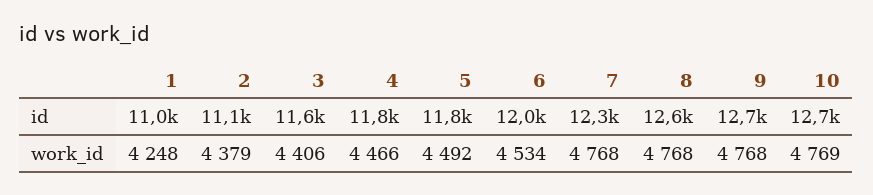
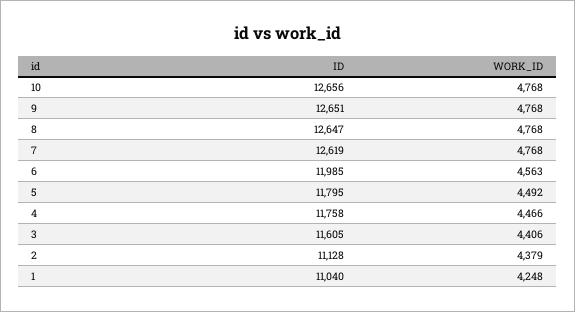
  {
    "1": {
      "id": 11040,
      "work_id": 4248
    },
    "2": {
      "id": 11128,
      "work_id": 4379
    },
    "3": {
      "id": 11605,
      "work_id": 4406
    },
    "4": {
      "id": 11758,
      "work_id": 4466
    },
    "5": {
      "id": 11795,
      "work_id": 4492
    },
    "6": {
      "id": 11985,
-     "work_id": 4534
+     "work_id": 4563
    },
    "7": {
-     "id": 12300,
+     "id": 12619,
      "work_id": 4768
    },
    "8": {
      "id": 12647,
      "work_id": 4768
    },
    "9": {
      "id": 12651,
      "work_id": 4768
    },
    "10": {
      "id": 12656,
-     "work_id": 4769
+     "work_id": 4768
    }
  }

